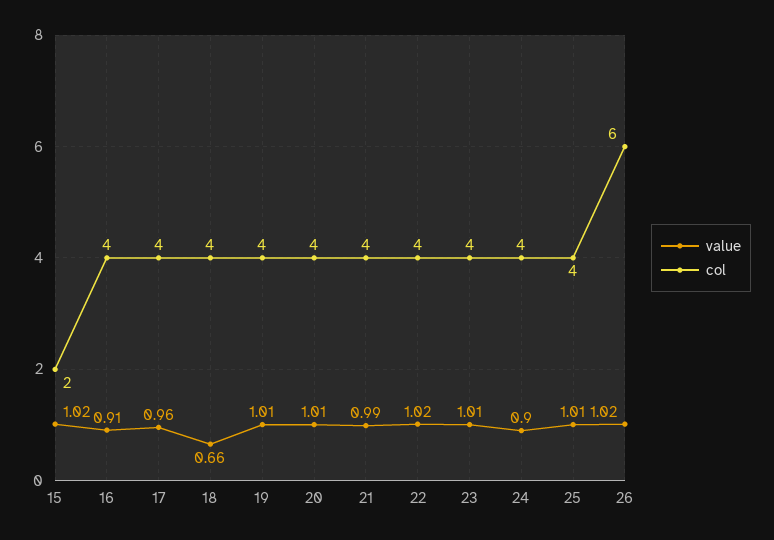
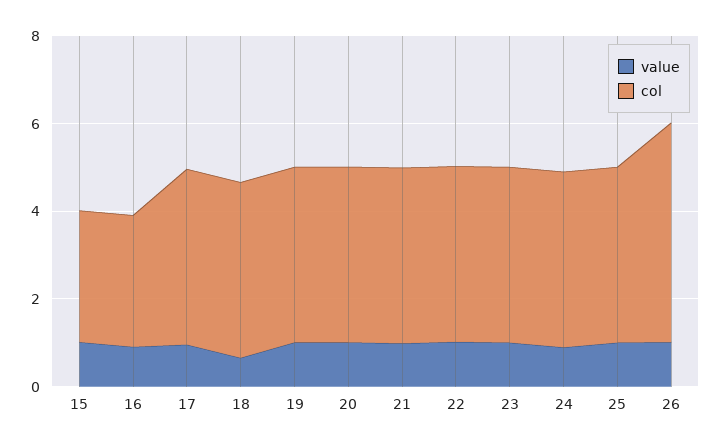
  {
    "value": {
      "15": 1.02,
      "16": 0.91,
      "17": 0.96,
      "18": 0.66,
      "19": 1.01,
      "20": 1.01,
      "21": 0.99,
      "22": 1.02,
      "23": 1.01,
      "24": 0.9,
      "25": 1.01,
      "26": 1.02
    },
    "col": {
-     "15": 2,
+     "15": 3,
-     "16": 4,
+     "16": 3,
      "17": 4,
      "18": 4,
      "19": 4,
      "20": 4,
      "21": 4,
      "22": 4,
      "23": 4,
      "24": 4,
      "25": 4,
-     "26": 6
+     "26": 5
    }
  }

